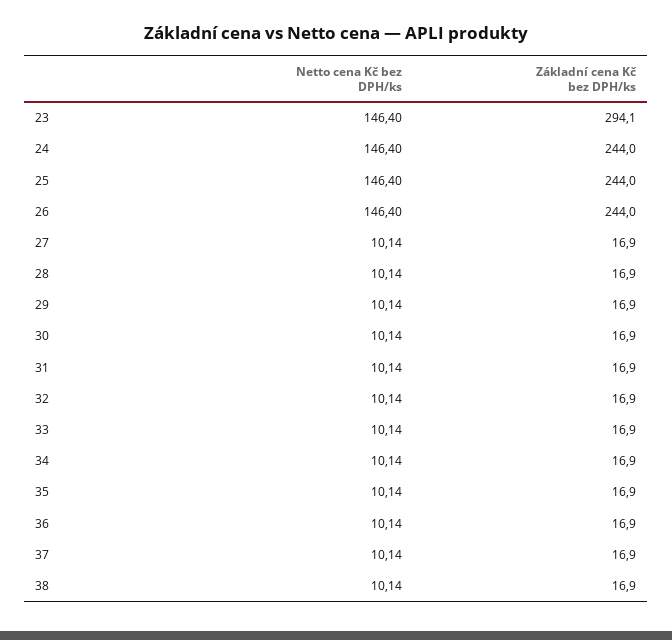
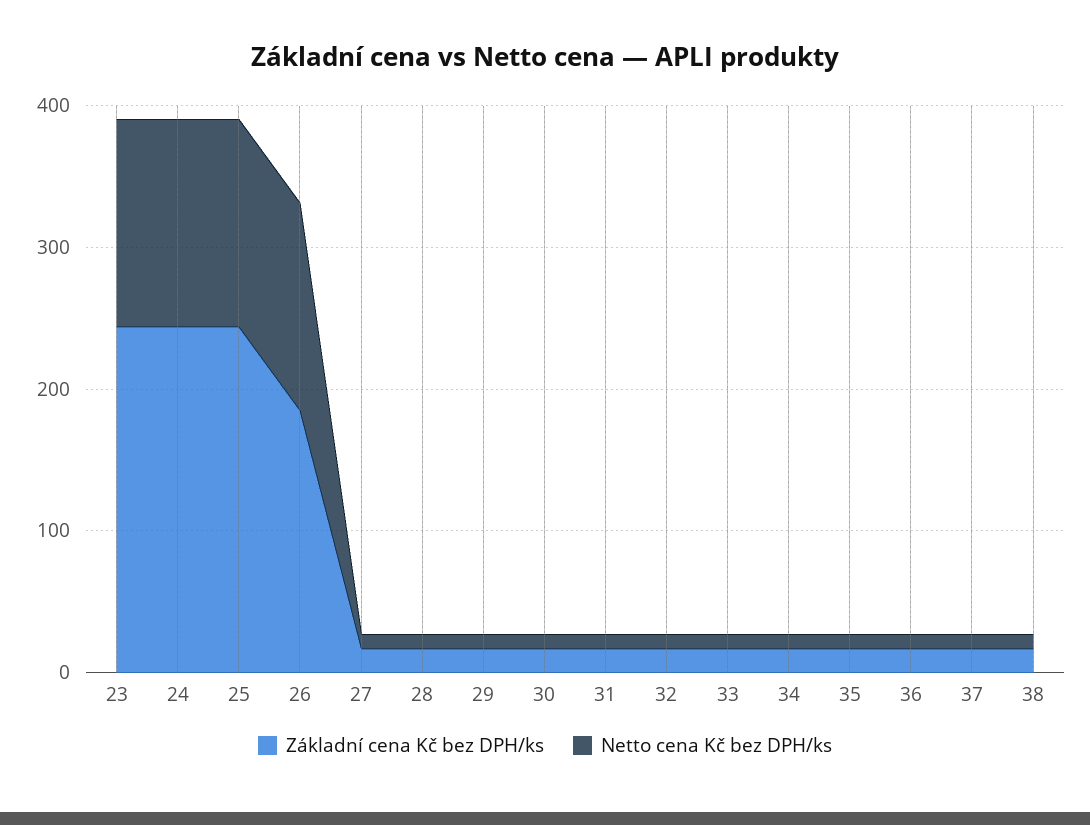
  {
    "Netto cena Kč bez DPH/ks": {
      "23": 146.4,
      "24": 146.4,
      "25": 146.4,
      "26": 146.4,
      "27": 10.14,
      "28": 10.14,
      "29": 10.14,
      "30": 10.14,
      "31": 10.14,
      "32": 10.14,
      "33": 10.14,
      "34": 10.14,
      "35": 10.14,
      "36": 10.14,
      "37": 10.14,
      "38": 10.14
    },
    "Základní cena Kč bez DPH/ks": {
-     "23": 294.1,
+     "23": 240,
      "24": 244,
      "25": 244,
-     "26": 244,
+     "26": 180,
      "27": 16.9,
      "28": 16.9,
      "29": 16.9,
      "30": 16.9,
      "31": 16.9,
      "32": 16.9,
      "33": 16.9,
      "34": 16.9,
      "35": 16.9,
      "36": 16.9,
      "37": 16.9,
      "38": 16.9
    }
  }

